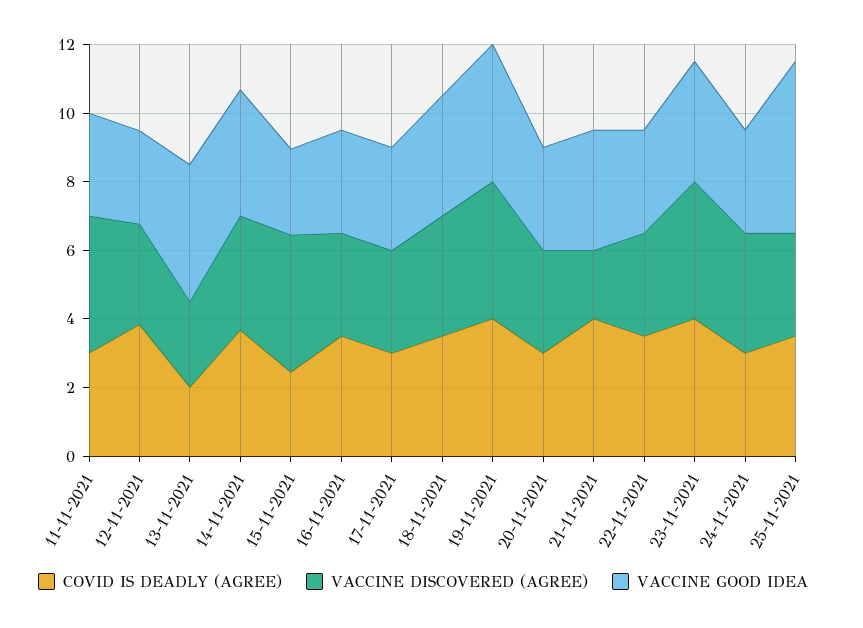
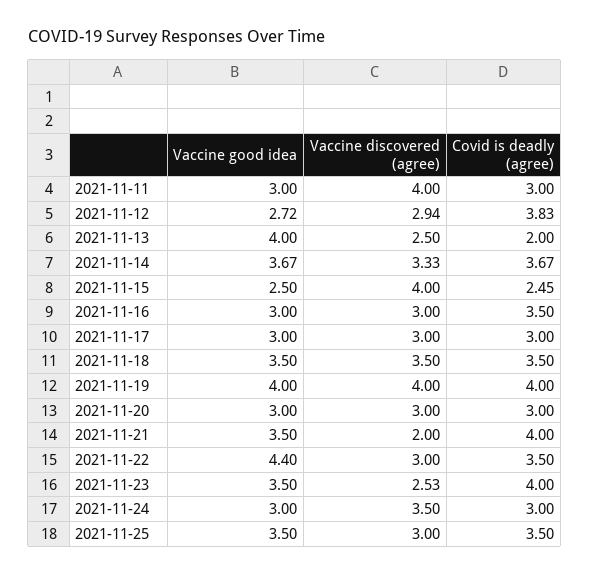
  {
    "COVID IS DEADLY (AGREE)": {
      "11-11-2021": 3,
      "12-11-2021": 3.83,
      "13-11-2021": 2,
      "14-11-2021": 3.67,
      "15-11-2021": 2.45,
      "16-11-2021": 3.5,
      "17-11-2021": 3,
      "18-11-2021": 3.5,
      "19-11-2021": 4,
      "20-11-2021": 3,
      "21-11-2021": 4,
      "22-11-2021": 3.5,
      "23-11-2021": 4,
      "24-11-2021": 3,
      "25-11-2021": 3.5
    },
    "VACCINE DISCOVERED (AGREE)": {
      "11-11-2021": 4,
      "12-11-2021": 2.94,
      "13-11-2021": 2.5,
      "14-11-2021": 3.33,
      "15-11-2021": 4,
      "16-11-2021": 3,
      "17-11-2021": 3,
      "18-11-2021": 3.5,
      "19-11-2021": 4,
      "20-11-2021": 3,
      "21-11-2021": 2,
      "22-11-2021": 3,
-     "23-11-2021": 4,
+     "23-11-2021": 2.53,
      "24-11-2021": 3.5,
      "25-11-2021": 3
    },
    "VACCINE GOOD IDEA": {
      "11-11-2021": 3,
      "12-11-2021": 2.72,
      "13-11-2021": 4,
      "14-11-2021": 3.67,
      "15-11-2021": 2.5,
      "16-11-2021": 3,
      "17-11-2021": 3,
      "18-11-2021": 3.5,
      "19-11-2021": 4,
      "20-11-2021": 3,
      "21-11-2021": 3.5,
-     "22-11-2021": 3,
+     "22-11-2021": 4.4,
      "23-11-2021": 3.5,
      "24-11-2021": 3,
-     "25-11-2021": 5
+     "25-11-2021": 3.5
    }
  }

